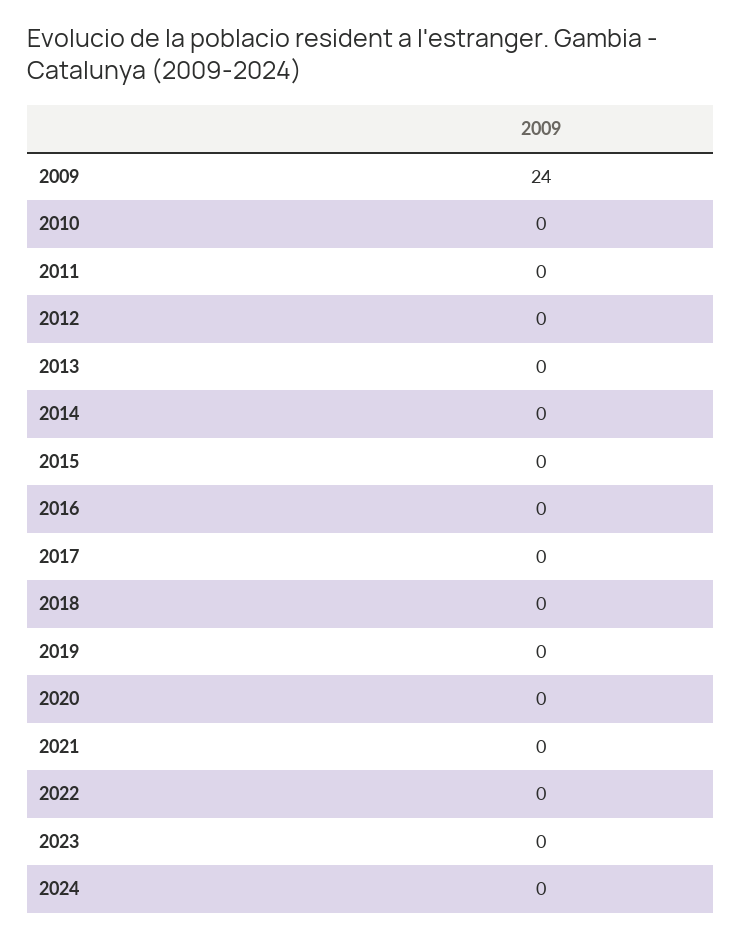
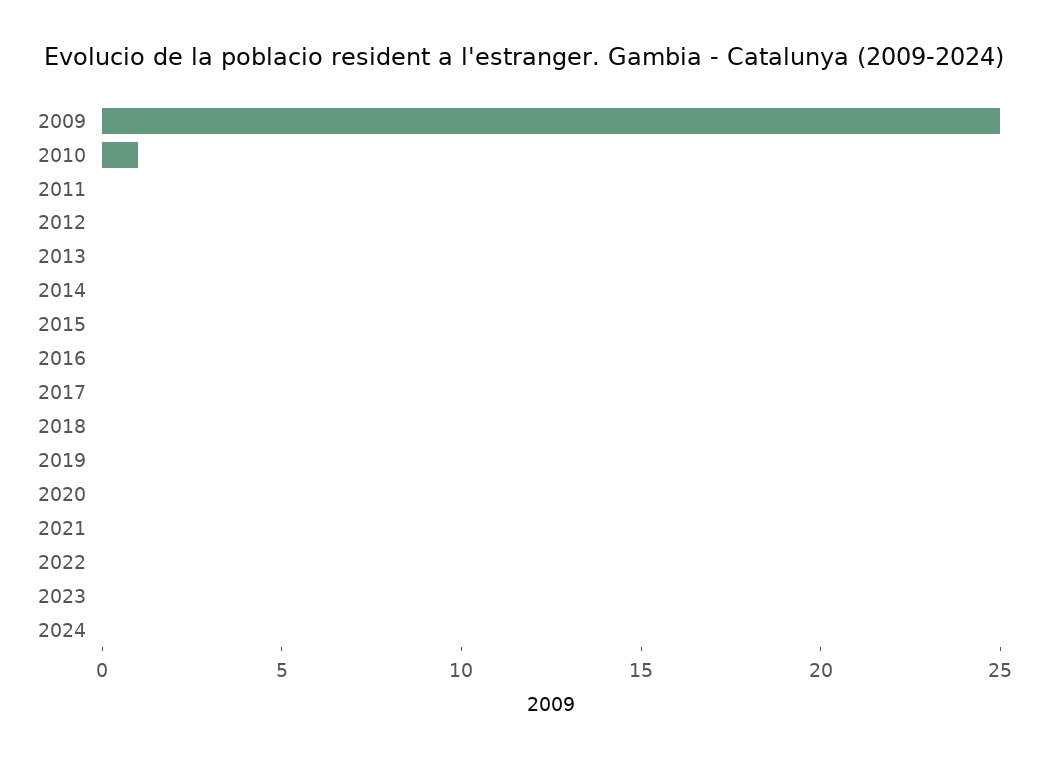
  {
-   "2009": 24,
+   "2009": 25,
-   "2010": 0,
+   "2010": 1,
    "2011": 0,
    "2012": 0,
    "2013": 0,
    "2014": 0,
    "2015": 0,
    "2016": 0,
    "2017": 0,
    "2018": 0,
    "2019": 0,
    "2020": 0,
    "2021": 0,
    "2022": 0,
    "2023": 0,
    "2024": 0
  }

